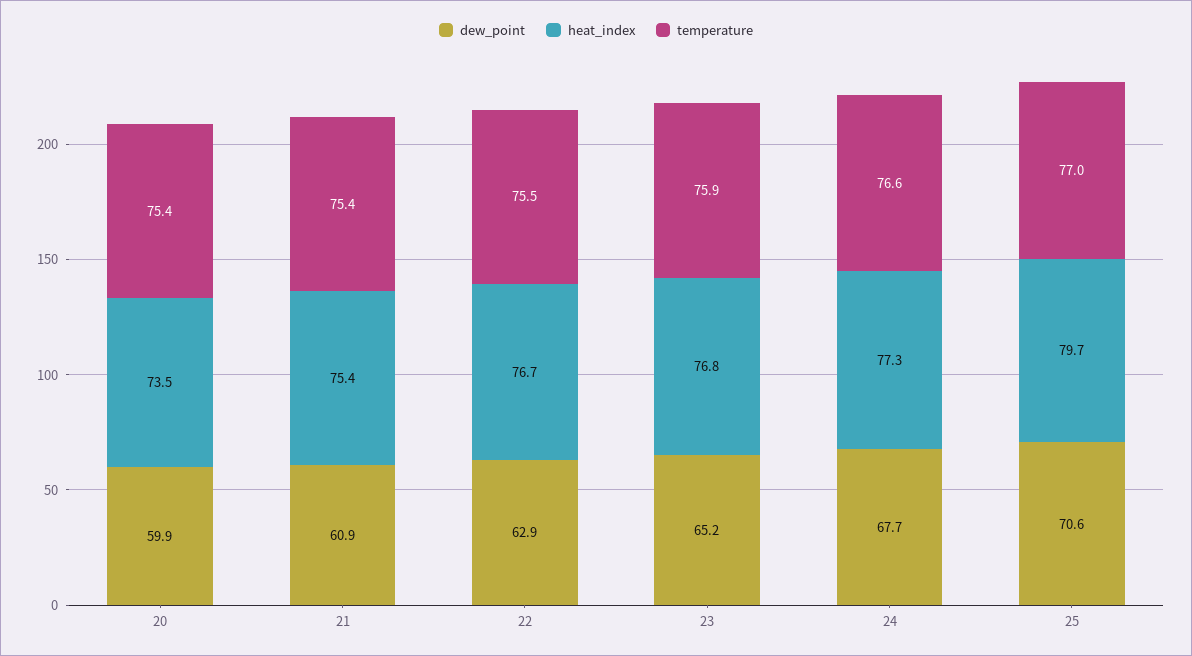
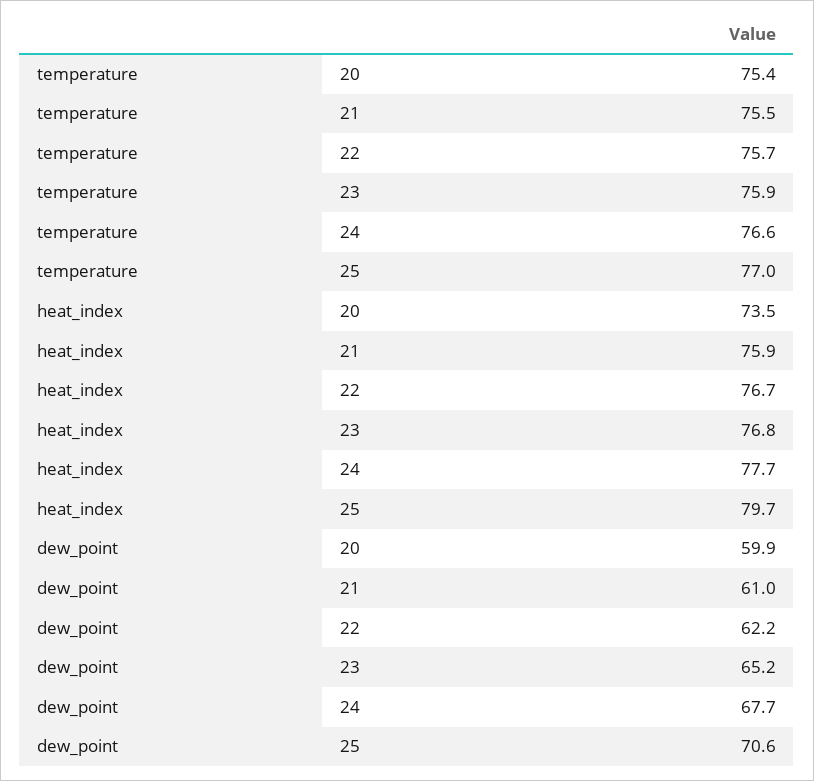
  {
    "dew_point": {
      "20": 59.9,
-     "21": 60.9,
+     "21": 61,
-     "22": 62.9,
+     "22": 62.2,
      "23": 65.2,
      "24": 67.7,
      "25": 70.6
    },
    "heat_index": {
      "20": 73.5,
-     "21": 75.4,
+     "21": 75.9,
      "22": 76.7,
      "23": 76.8,
-     "24": 77.3,
+     "24": 77.7,
      "25": 79.7
    },
    "temperature": {
      "20": 75.4,
-     "21": 75.4,
+     "21": 75.5,
-     "22": 75.5,
+     "22": 75.7,
      "23": 75.9,
      "24": 76.6,
      "25": 77
    }
  }

